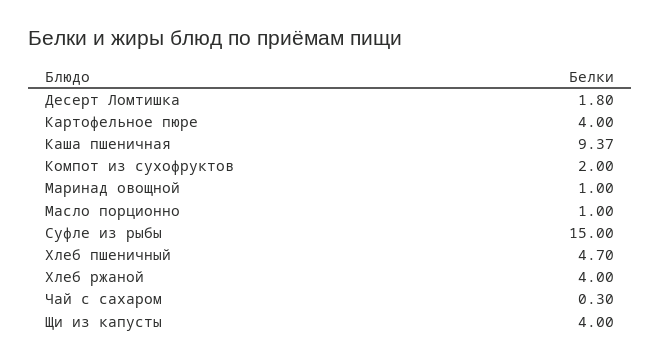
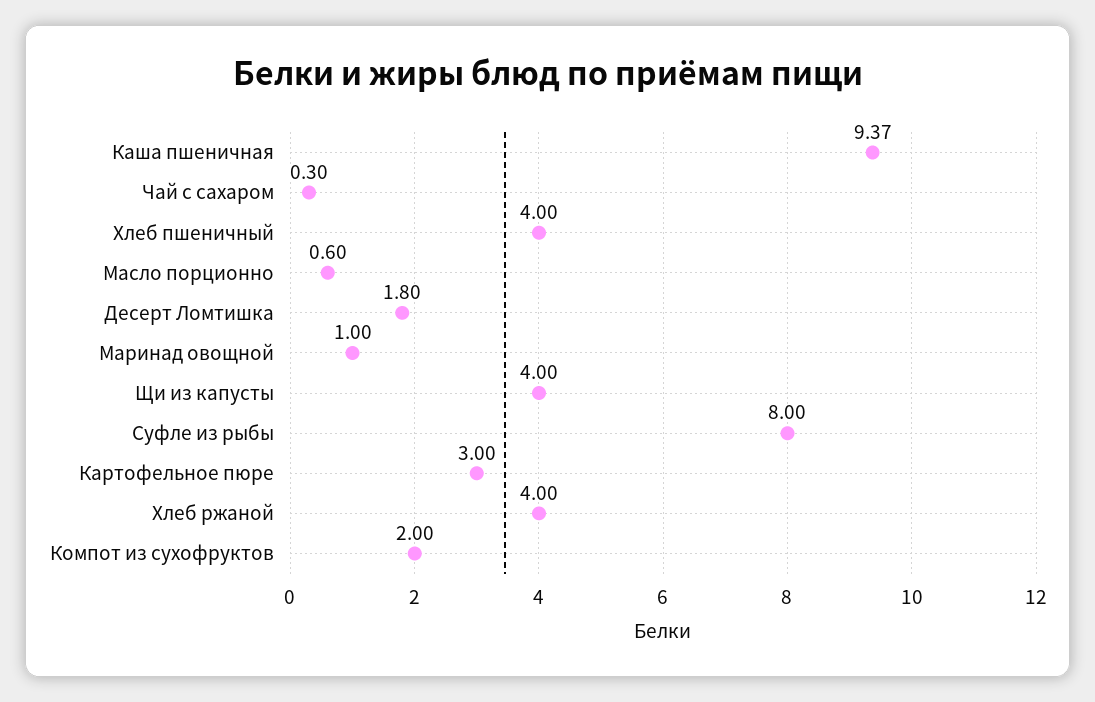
  {
    "Десерт Ломтишка": 1.8,
-   "Картофельное пюре": 4,
+   "Картофельное пюре": 3,
    "Каша пшеничная": 9.37,
    "Компот из сухофруктов": 2,
    "Маринад овощной": 1,
-   "Масло порционно": 1,
+   "Масло порционно": 0.6,
-   "Суфле из рыбы": 15,
+   "Суфле из рыбы": 8,
-   "Хлеб пшеничный": 4.7,
+   "Хлеб пшеничный": 4,
    "Хлеб ржаной": 4,
    "Чай с сахаром": 0.3,
    "Щи из капусты": 4
  }

